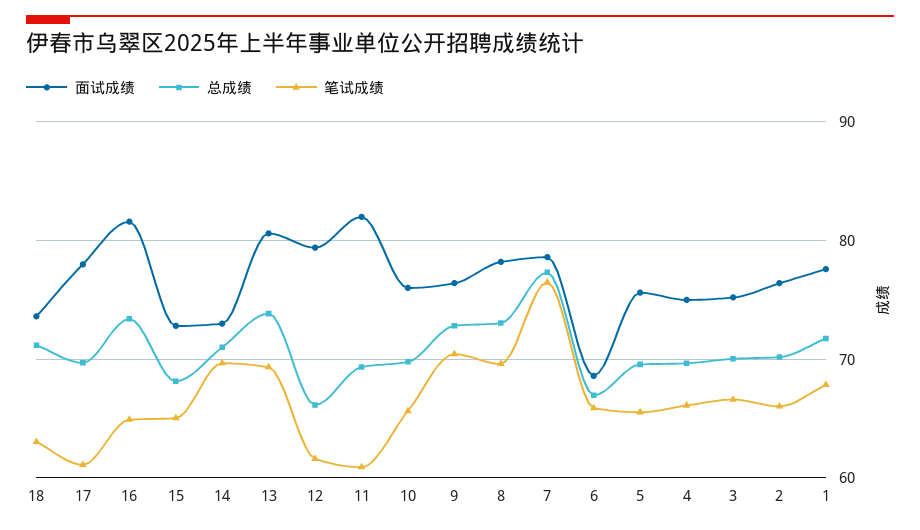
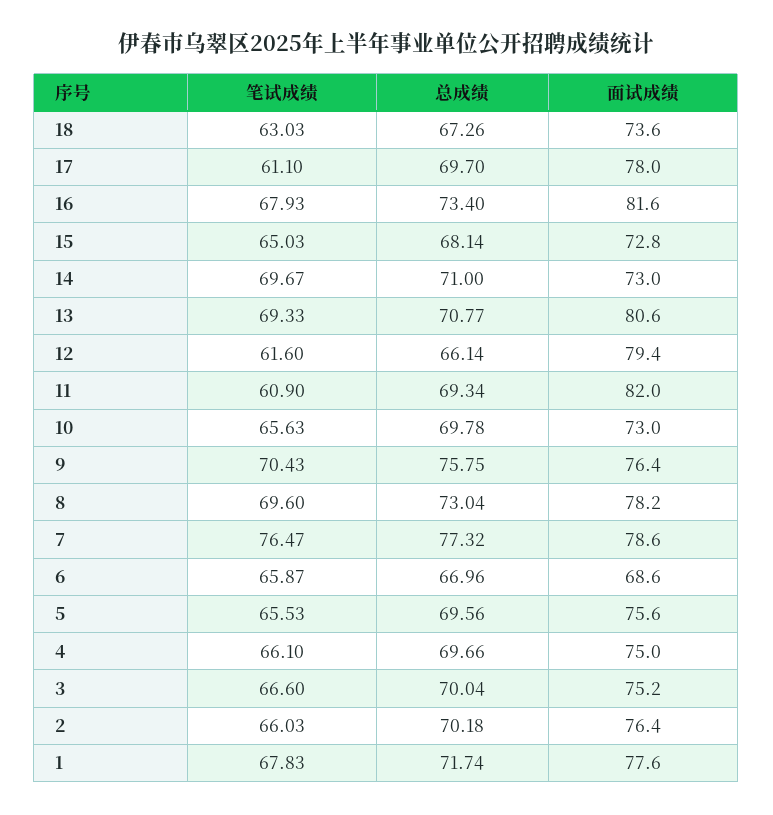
  {
    "面试成绩": {
      "18": 73.6,
      "17": 78,
      "16": 81.6,
      "15": 72.8,
      "14": 73,
      "13": 80.6,
      "12": 79.4,
      "11": 82,
-     "10": 76,
+     "10": 73,
      "9": 76.4,
      "8": 78.2,
      "7": 78.6,
      "6": 68.6,
      "5": 75.6,
      "4": 75,
      "3": 75.2,
      "2": 76.4,
      "1": 77.6
    },
    "总成绩": {
-     "18": 71,
+     "18": 67.26,
      "17": 69.7,
      "16": 73.4,
      "15": 68.14,
      "14": 71,
-     "13": 74,
+     "13": 70.77,
      "12": 66.14,
      "11": 69.34,
      "10": 69.78,
-     "9": 73,
+     "9": 75.75,
      "8": 73.04,
      "7": 77.32,
      "6": 66.96,
      "5": 69.56,
      "4": 69.66,
      "3": 70.04,
      "2": 70.18,
      "1": 71.74
    },
    "笔试成绩": {
      "18": 63.03,
      "17": 61.1,
-     "16": 65,
+     "16": 67.93,
      "15": 65.03,
      "14": 69.67,
      "13": 69.33,
      "12": 61.6,
      "11": 60.9,
      "10": 65.63,
      "9": 70.43,
      "8": 69.6,
      "7": 76.47,
      "6": 65.87,
      "5": 65.53,
      "4": 66.1,
      "3": 66.6,
      "2": 66.03,
      "1": 67.83
    }
  }

